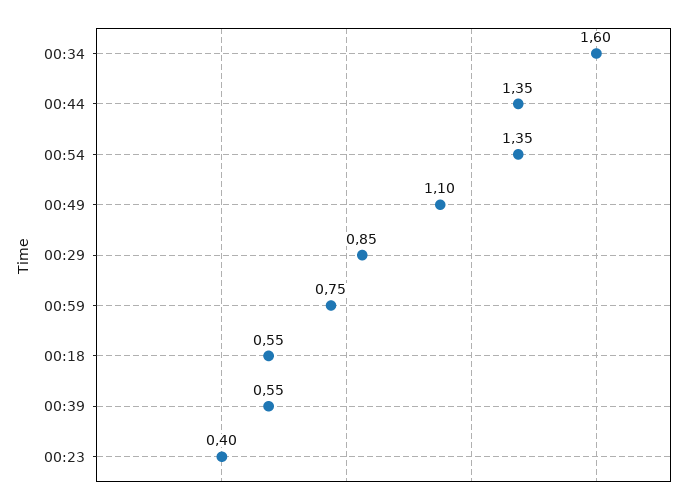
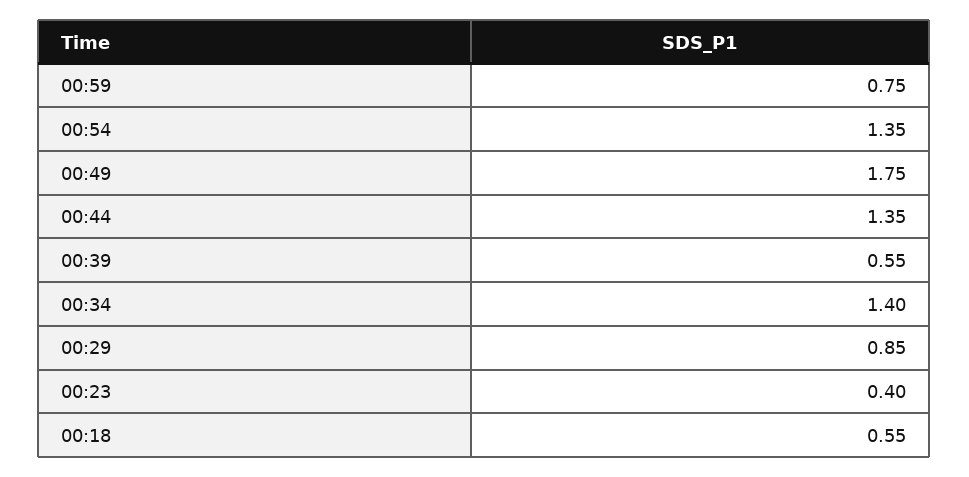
  {
-   "00:34": 1.6,
+   "00:34": 1.4,
    "00:44": 1.35,
    "00:54": 1.35,
-   "00:49": 1.1,
+   "00:49": 1.75,
    "00:29": 0.85,
    "00:59": 0.75,
    "00:18": 0.55,
    "00:39": 0.55,
    "00:23": 0.4
  }

